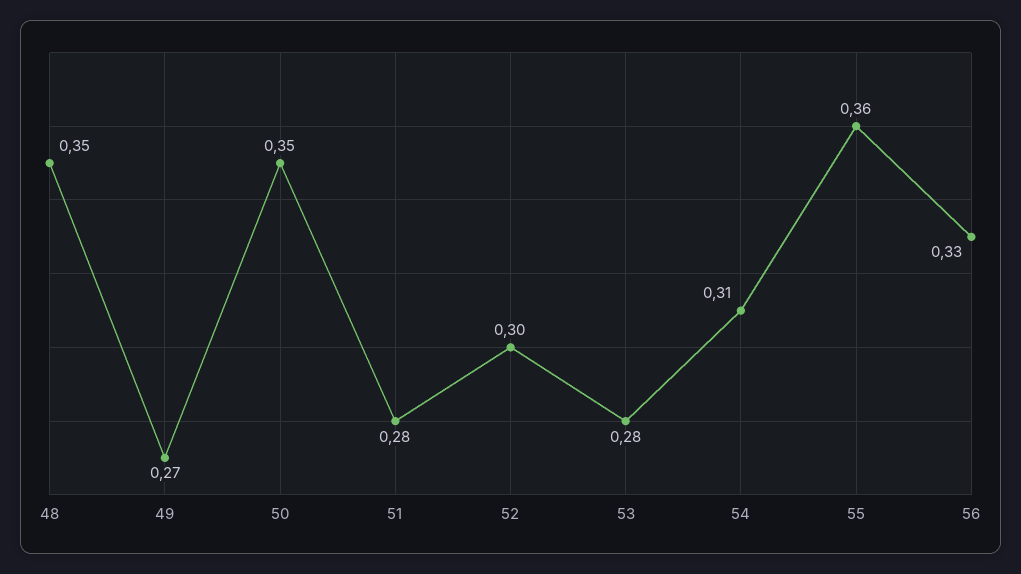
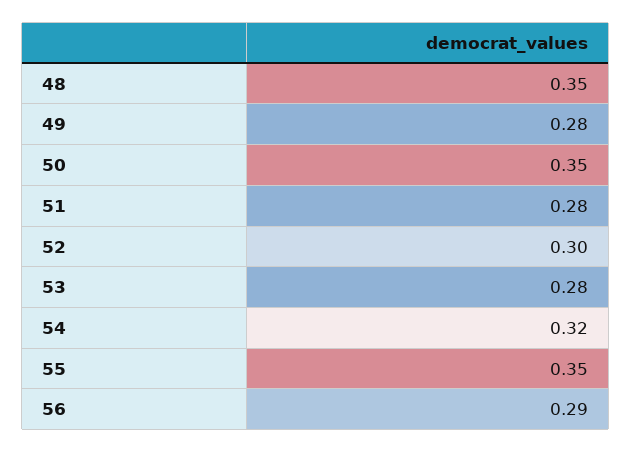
  {
    "48": 0.35,
-   "49": 0.27,
+   "49": 0.28,
    "50": 0.35,
    "51": 0.28,
    "52": 0.3,
    "53": 0.28,
-   "54": 0.31,
+   "54": 0.32,
-   "55": 0.36,
+   "55": 0.35,
-   "56": 0.33
+   "56": 0.29
  }

